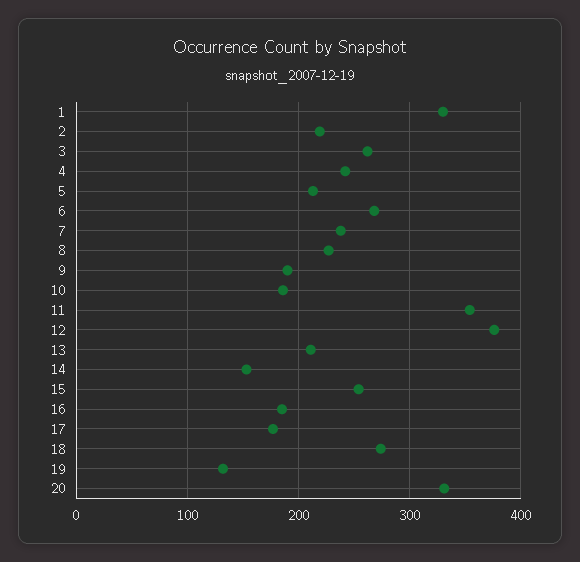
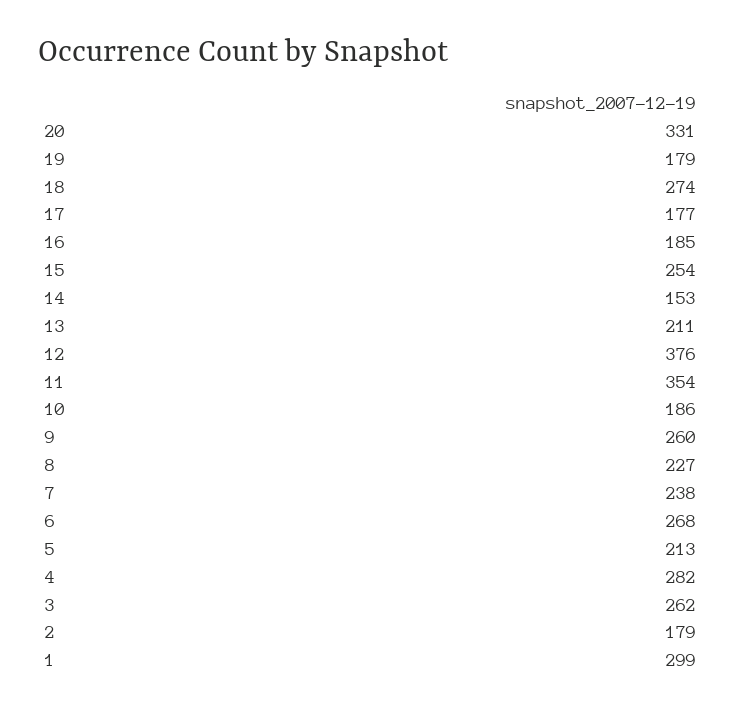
  {
-   "1": 330,
+   "1": 299,
-   "2": 220,
+   "2": 179,
    "3": 262,
-   "4": 240,
+   "4": 282,
    "5": 213,
    "6": 268,
    "7": 238,
    "8": 227,
-   "9": 190,
+   "9": 260,
    "10": 186,
    "11": 354,
    "12": 376,
    "13": 211,
    "14": 153,
    "15": 254,
    "16": 185,
    "17": 177,
    "18": 274,
-   "19": 130,
+   "19": 179,
    "20": 331
  }

